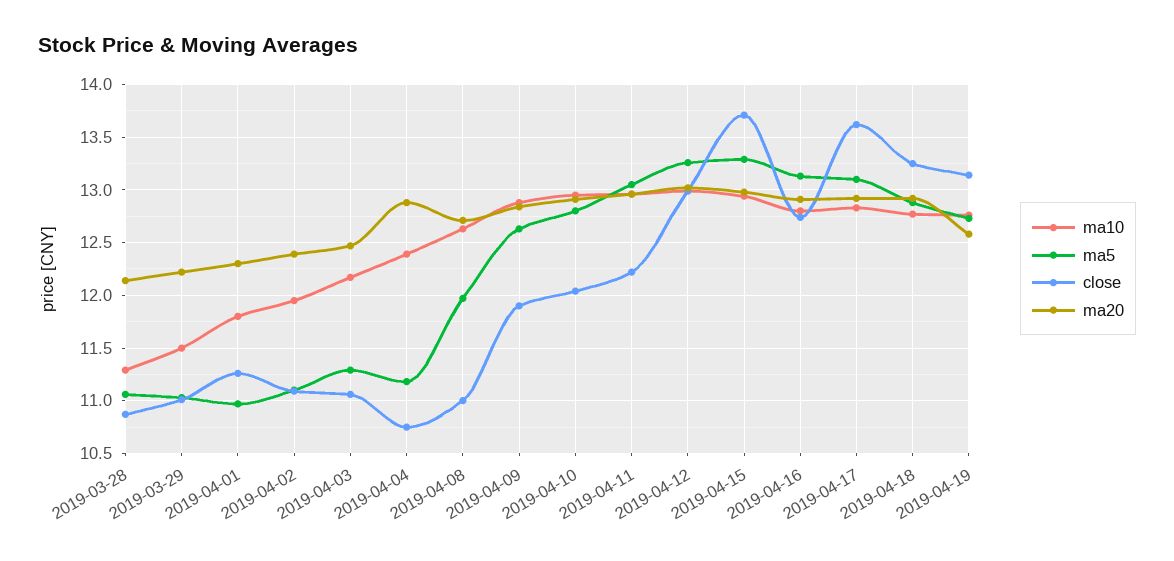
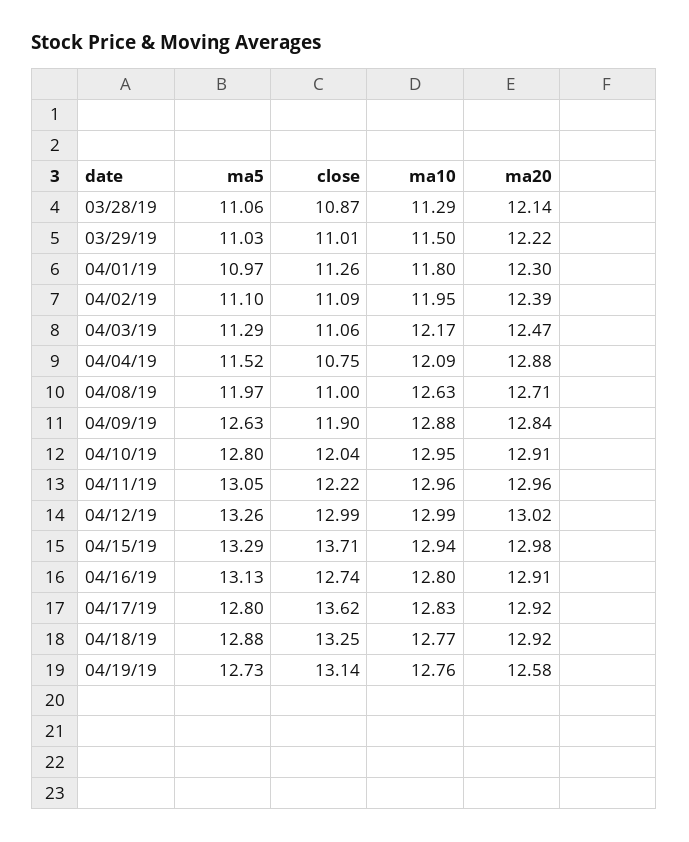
  {
    "ma10": {
      "2019-03-28": 11.29,
      "2019-03-29": 11.5,
      "2019-04-01": 11.8,
      "2019-04-02": 11.95,
      "2019-04-03": 12.17,
-     "2019-04-04": 12.4,
+     "2019-04-04": 12.09,
      "2019-04-08": 12.63,
      "2019-04-09": 12.88,
      "2019-04-10": 12.95,
      "2019-04-11": 12.96,
      "2019-04-12": 12.99,
      "2019-04-15": 12.94,
      "2019-04-16": 12.8,
      "2019-04-17": 12.83,
      "2019-04-18": 12.77,
      "2019-04-19": 12.76
    },
    "ma5": {
      "2019-03-28": 11.06,
      "2019-03-29": 11.03,
      "2019-04-01": 10.97,
      "2019-04-02": 11.1,
      "2019-04-03": 11.29,
-     "2019-04-04": 11.2,
+     "2019-04-04": 11.52,
      "2019-04-08": 11.97,
      "2019-04-09": 12.63,
      "2019-04-10": 12.8,
      "2019-04-11": 13.05,
      "2019-04-12": 13.26,
      "2019-04-15": 13.29,
      "2019-04-16": 13.13,
-     "2019-04-17": 13.1,
+     "2019-04-17": 12.8,
      "2019-04-18": 12.88,
      "2019-04-19": 12.73
    },
    "close": {
      "2019-03-28": 10.87,
      "2019-03-29": 11.01,
      "2019-04-01": 11.26,
      "2019-04-02": 11.09,
      "2019-04-03": 11.06,
      "2019-04-04": 10.75,
      "2019-04-08": 11,
      "2019-04-09": 11.9,
      "2019-04-10": 12.04,
      "2019-04-11": 12.22,
      "2019-04-12": 12.99,
      "2019-04-15": 13.71,
      "2019-04-16": 12.74,
      "2019-04-17": 13.62,
      "2019-04-18": 13.25,
      "2019-04-19": 13.14
    },
    "ma20": {
      "2019-03-28": 12.14,
      "2019-03-29": 12.22,
      "2019-04-01": 12.3,
      "2019-04-02": 12.39,
      "2019-04-03": 12.47,
      "2019-04-04": 12.88,
      "2019-04-08": 12.71,
      "2019-04-09": 12.84,
      "2019-04-10": 12.91,
      "2019-04-11": 12.96,
      "2019-04-12": 13.02,
      "2019-04-15": 12.98,
      "2019-04-16": 12.91,
      "2019-04-17": 12.92,
      "2019-04-18": 12.92,
      "2019-04-19": 12.58
    }
  }

